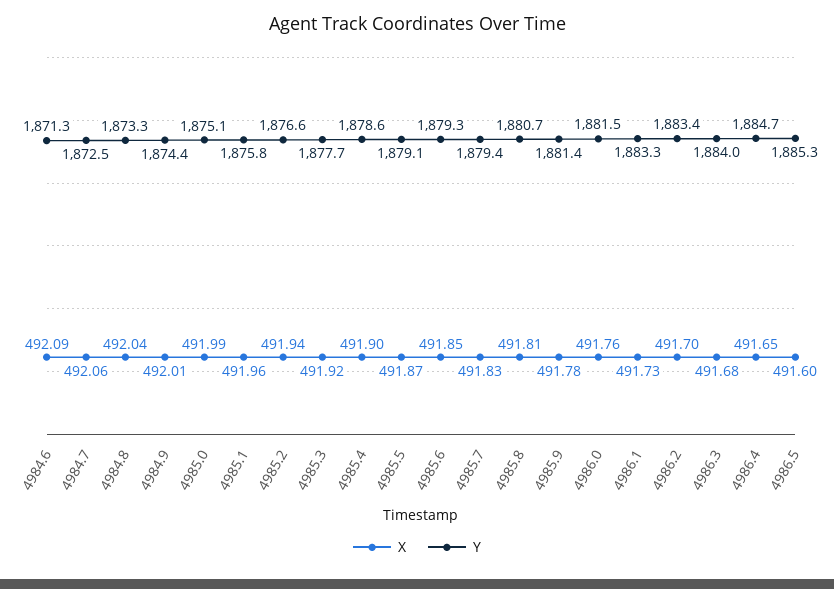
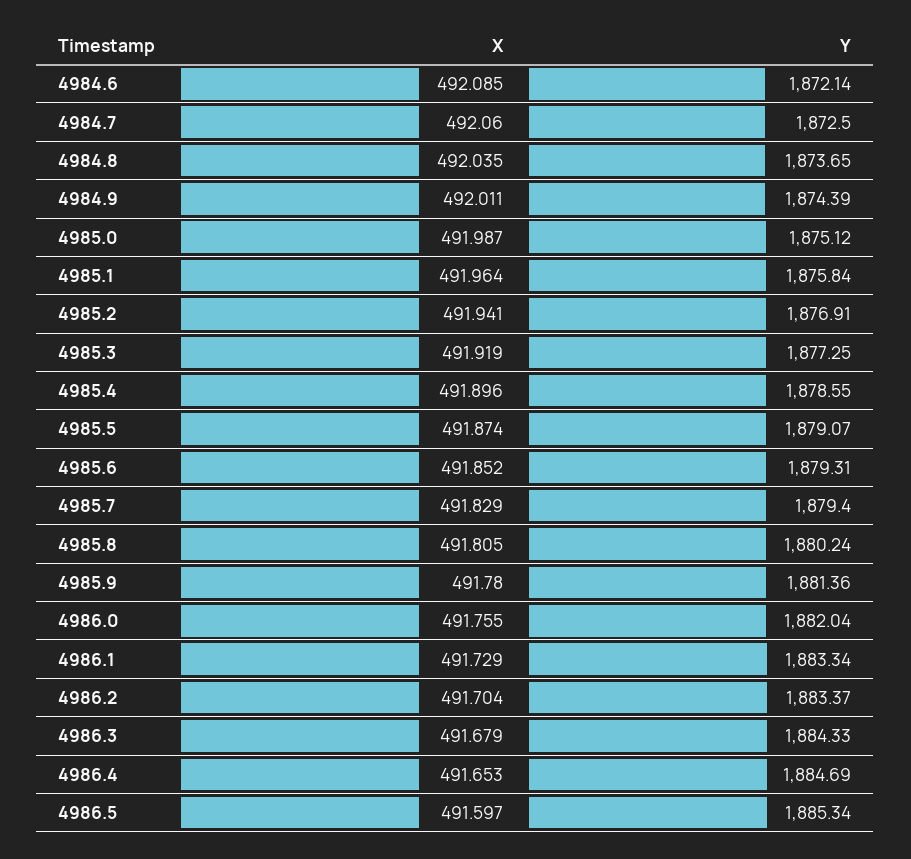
  {
    "X": {
      "4984.6": 492.085,
      "4984.7": 492.06,
      "4984.8": 492.035,
      "4984.9": 492.011,
      "4985.0": 491.987,
      "4985.1": 491.964,
      "4985.2": 491.941,
      "4985.3": 491.919,
      "4985.4": 491.896,
      "4985.5": 491.874,
      "4985.6": 491.852,
      "4985.7": 491.829,
      "4985.8": 491.805,
      "4985.9": 491.78,
      "4986.0": 491.755,
      "4986.1": 491.729,
      "4986.2": 491.704,
      "4986.3": 491.679,
      "4986.4": 491.653,
      "4986.5": 491.597
    },
    "Y": {
-     "4984.6": 1871.3,
+     "4984.6": 1872.14,
      "4984.7": 1872.5,
-     "4984.8": 1873.3,
+     "4984.8": 1873.65,
      "4984.9": 1874.39,
      "4985.0": 1875.12,
      "4985.1": 1875.84,
-     "4985.2": 1876.6,
+     "4985.2": 1876.91,
-     "4985.3": 1877.7,
+     "4985.3": 1877.25,
      "4985.4": 1878.55,
      "4985.5": 1879.07,
      "4985.6": 1879.31,
      "4985.7": 1879.4,
-     "4985.8": 1880.7,
+     "4985.8": 1880.24,
      "4985.9": 1881.36,
-     "4986.0": 1881.5,
+     "4986.0": 1882.04,
      "4986.1": 1883.34,
      "4986.2": 1883.37,
-     "4986.3": 1884,
+     "4986.3": 1884.33,
      "4986.4": 1884.69,
      "4986.5": 1885.34
    }
  }

